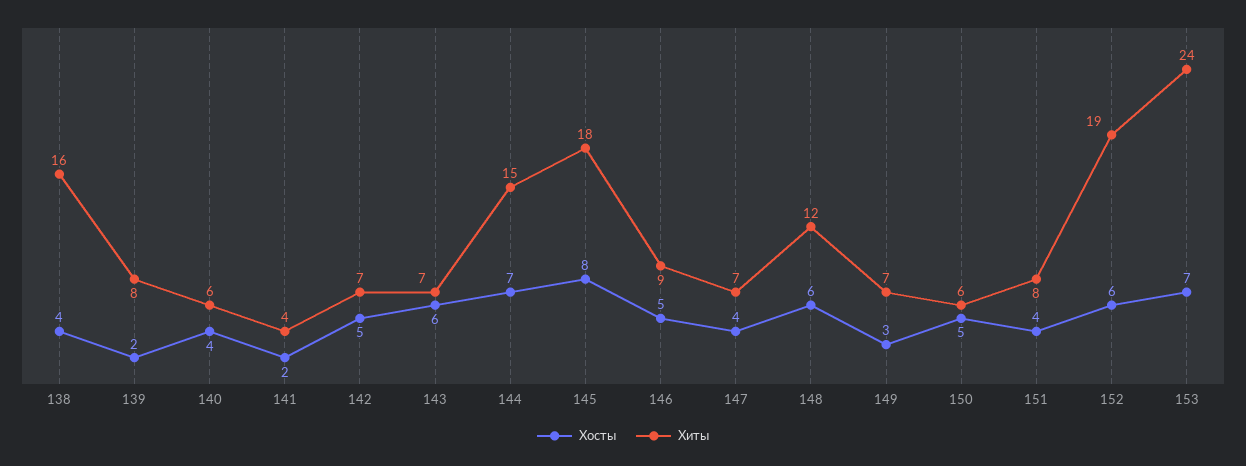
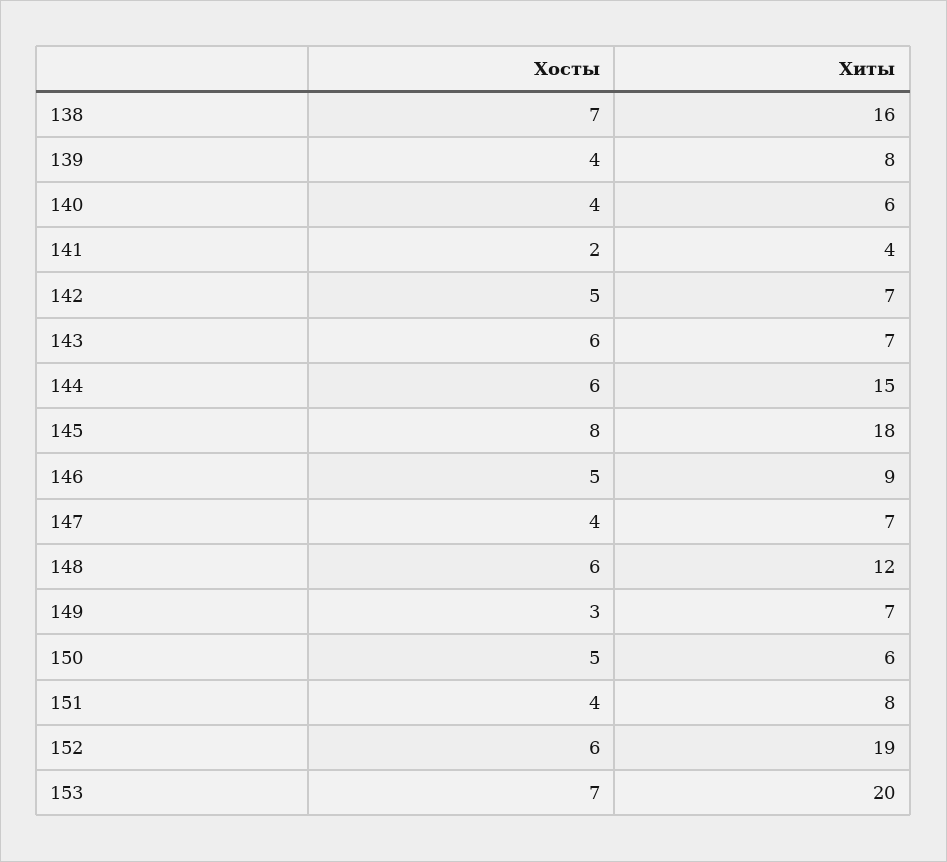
  {
    "Хосты": {
-     "138": 4,
+     "138": 7,
-     "139": 2,
+     "139": 4,
      "140": 4,
      "141": 2,
      "142": 5,
      "143": 6,
-     "144": 7,
+     "144": 6,
      "145": 8,
      "146": 5,
      "147": 4,
      "148": 6,
      "149": 3,
      "150": 5,
      "151": 4,
      "152": 6,
      "153": 7
    },
    "Хиты": {
      "138": 16,
      "139": 8,
      "140": 6,
      "141": 4,
      "142": 7,
      "143": 7,
      "144": 15,
      "145": 18,
      "146": 9,
      "147": 7,
      "148": 12,
      "149": 7,
      "150": 6,
      "151": 8,
      "152": 19,
-     "153": 24
+     "153": 20
    }
  }

